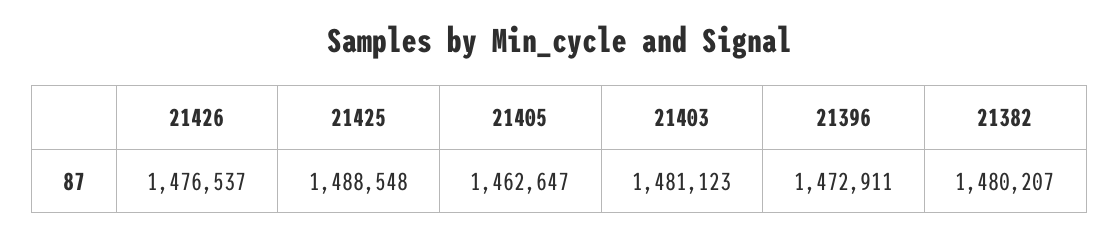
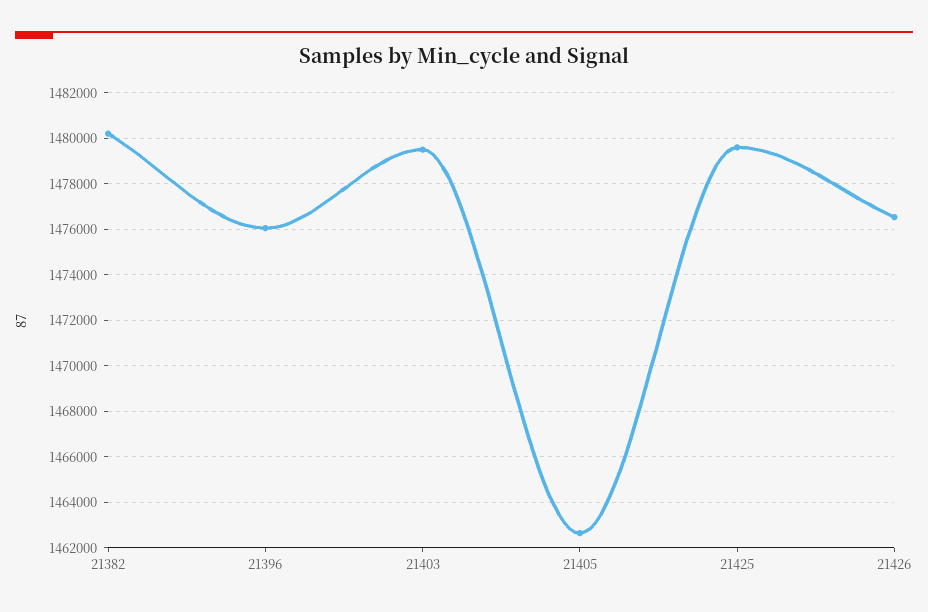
  {
    "21426": 1476537,
-   "21425": 1488548,
+   "21425": 1479500,
    "21405": 1462647,
-   "21403": 1481123,
+   "21403": 1479500,
-   "21396": 1472911,
+   "21396": 1476000,
    "21382": 1480207
  }

